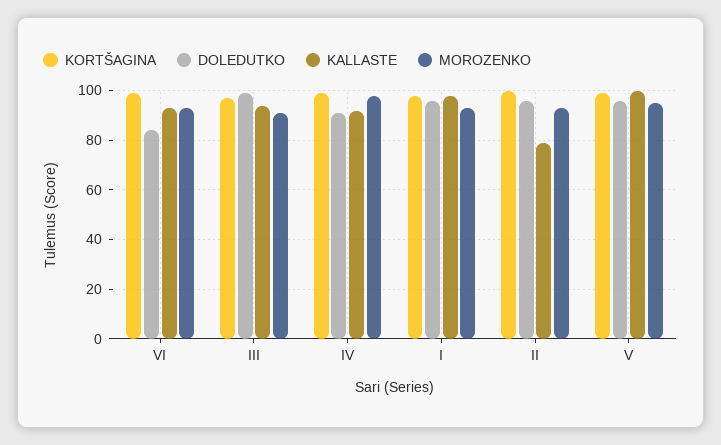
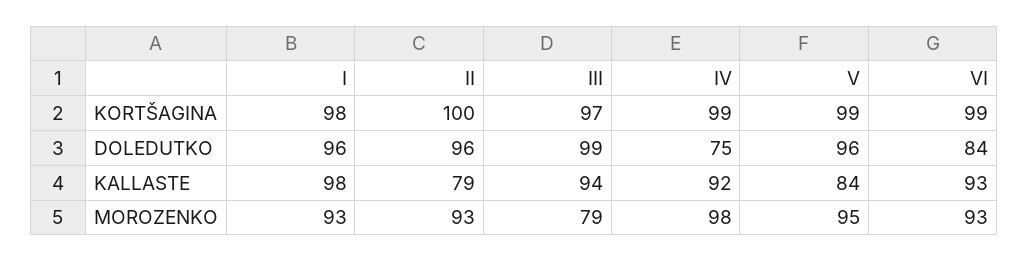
  {
    "KORTŠAGINA": {
      "VI": 99,
      "III": 97,
      "IV": 99,
      "I": 98,
      "II": 100,
      "V": 99
    },
    "DOLEDUTKO": {
      "VI": 84,
      "III": 99,
-     "IV": 90,
+     "IV": 75,
      "I": 96,
      "II": 96,
      "V": 96
    },
    "KALLASTE": {
      "VI": 93,
      "III": 94,
      "IV": 92,
      "I": 98,
      "II": 79,
-     "V": 100
+     "V": 84
    },
    "MOROZENKO": {
      "VI": 93,
-     "III": 90,
+     "III": 79,
      "IV": 98,
      "I": 93,
      "II": 93,
      "V": 95
    }
  }

